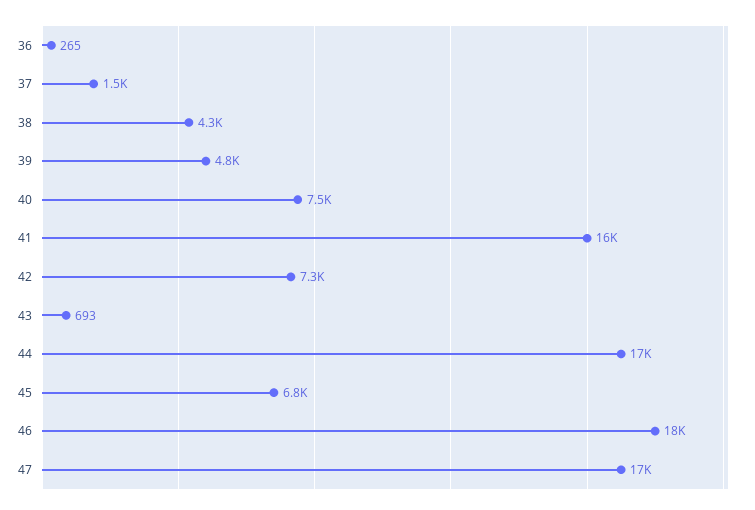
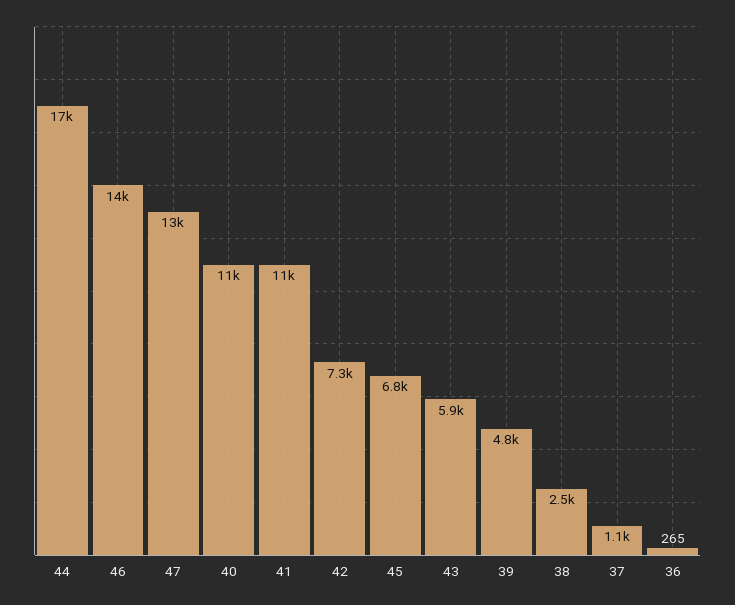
  {
    "36": 265,
-   "37": 1500,
+   "37": 1100,
-   "38": 4300,
+   "38": 2500,
    "39": 4800,
-   "40": 7500,
+   "40": 11000,
-   "41": 16000,
+   "41": 11000,
    "42": 7300,
-   "43": 693,
+   "43": 5900,
    "44": 17000,
    "45": 6800,
-   "46": 18000,
+   "46": 14000,
-   "47": 17000
+   "47": 13000
  }

